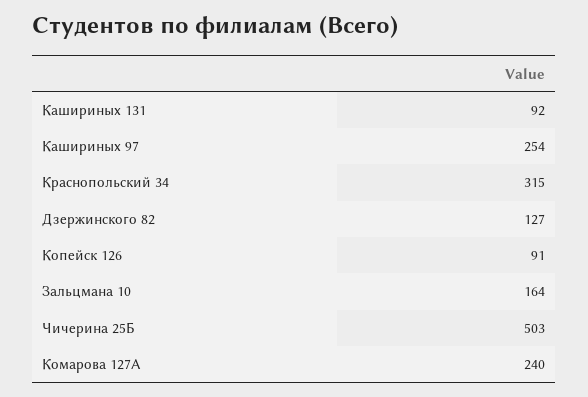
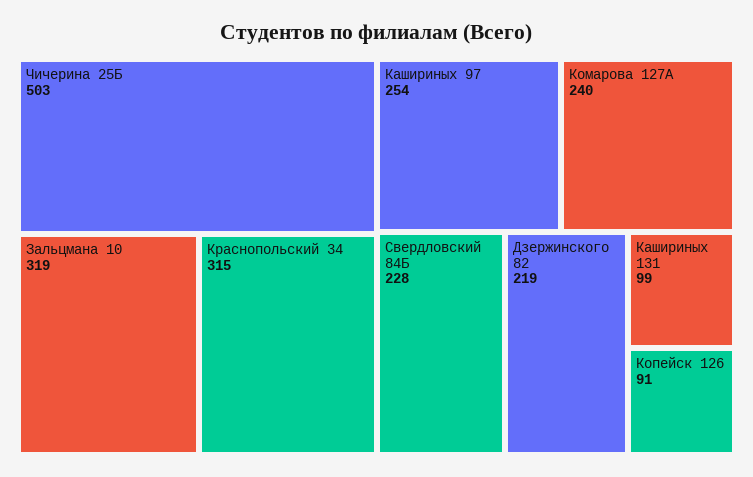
  {
-   "Кашириных 131": 92,
+   "Кашириных 131": 99,
    "Кашириных 97": 254,
    "Краснопольский 34": 315,
-   "Дзержинского 82": 127,
+   "Дзержинского 82": 219,
    "Копейск 126": 91,
-   "Зальцмана 10": 164,
+   "Зальцмана 10": 319,
    "Чичерина 25Б": 503,
-   "Комарова 127А": 240
+   "Комарова 127А": 240,
+   "Свердловский 84Б": 228
  }

